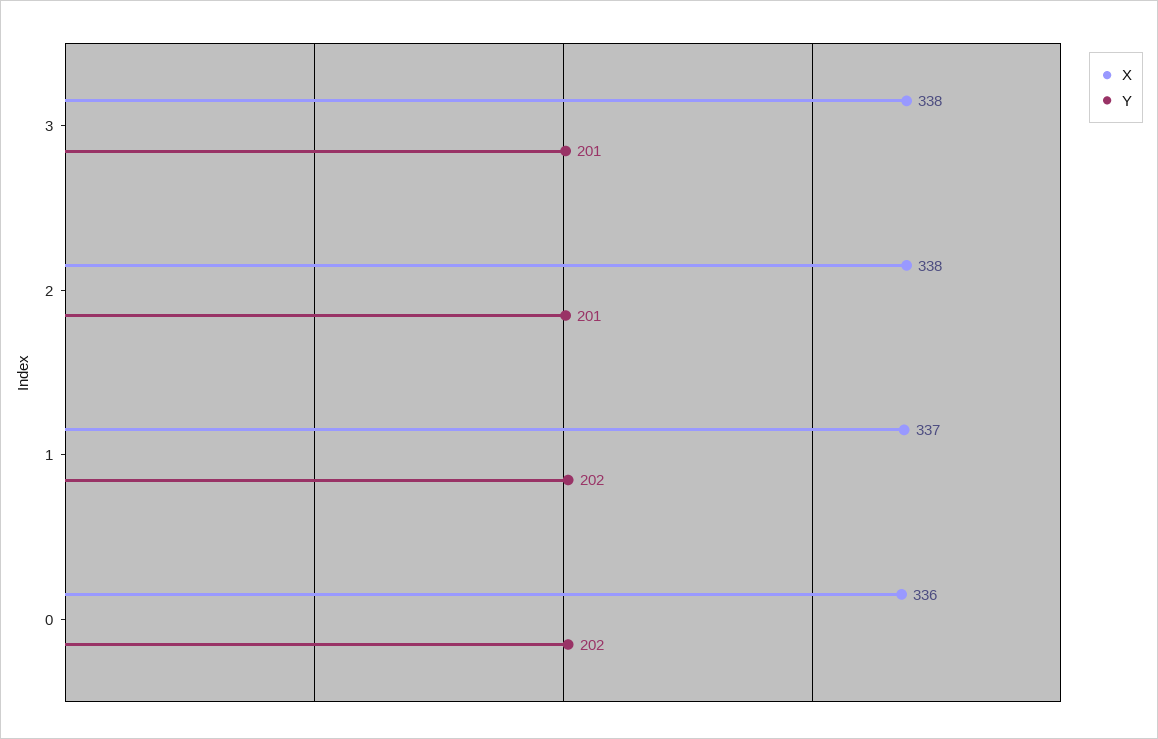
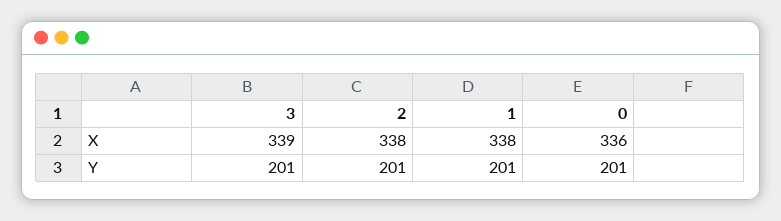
  {
    "X": {
-     "3": 338,
+     "3": 339,
      "2": 338,
-     "1": 337,
+     "1": 338,
      "0": 336
    },
    "Y": {
      "3": 201,
      "2": 201,
-     "1": 202,
+     "1": 201,
-     "0": 202
+     "0": 201
    }
  }

